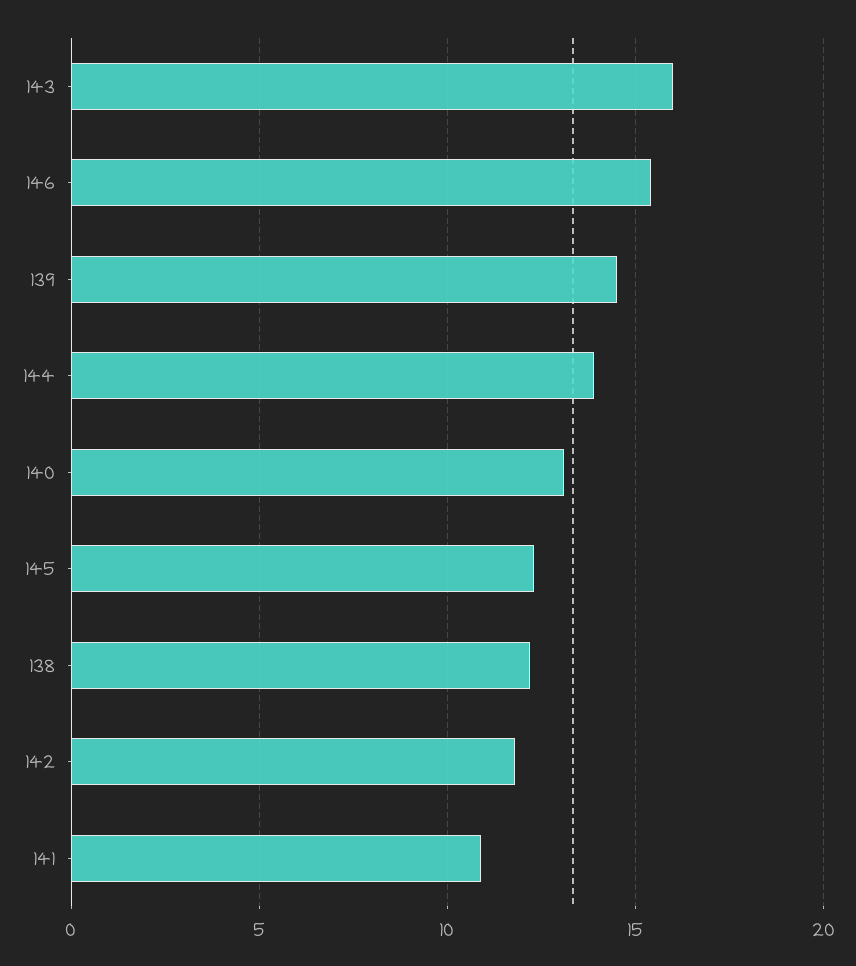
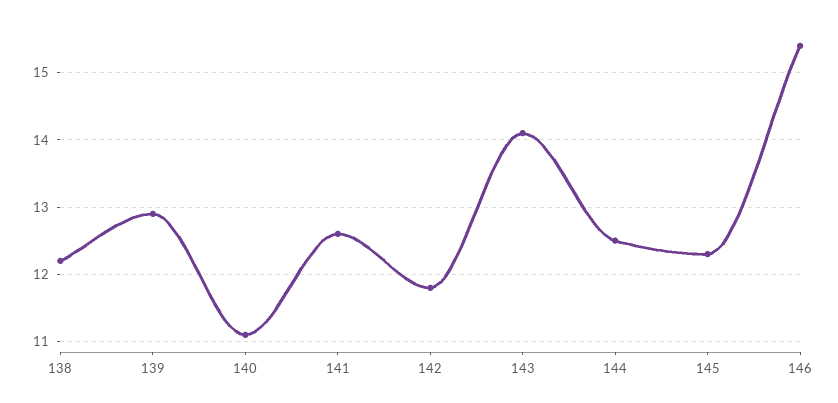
  {
-   "143": 16,
+   "143": 14.1,
    "146": 15.4,
-   "139": 14.5,
+   "139": 12.9,
-   "144": 14,
+   "144": 12.5,
-   "140": 13,
+   "140": 11.1,
    "145": 12.3,
    "138": 12.2,
    "142": 11.8,
-   "141": 11
+   "141": 12.6
  }

